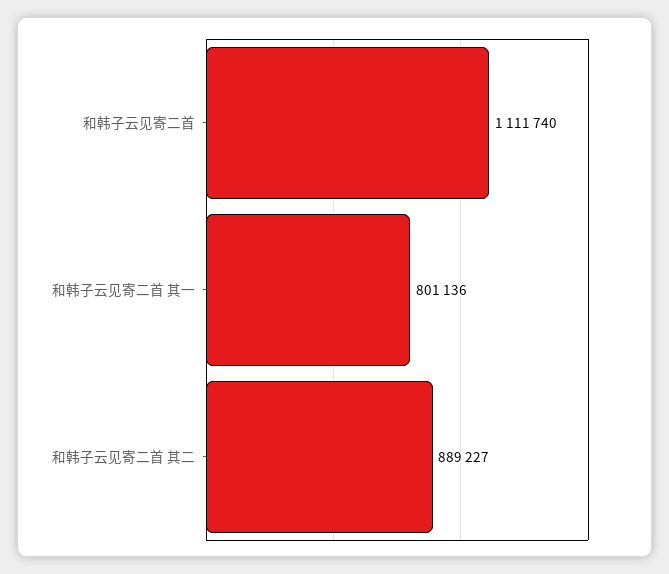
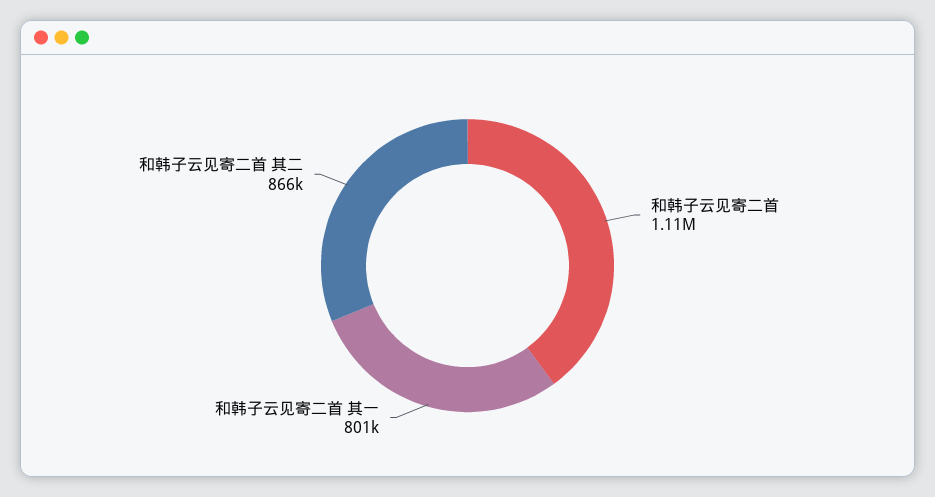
  {
    "和韩子云见寄二首": 1111740,
    "和韩子云见寄二首 其一": 801136,
-   "和韩子云见寄二首 其二": 889227
+   "和韩子云见寄二首 其二": 866000
  }

